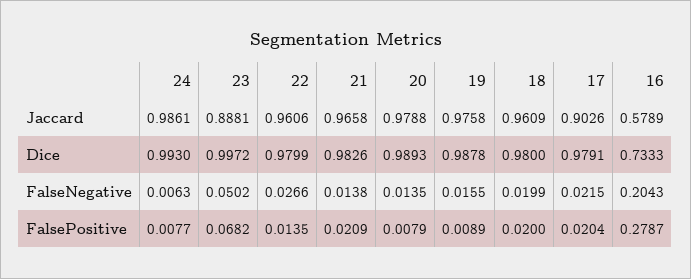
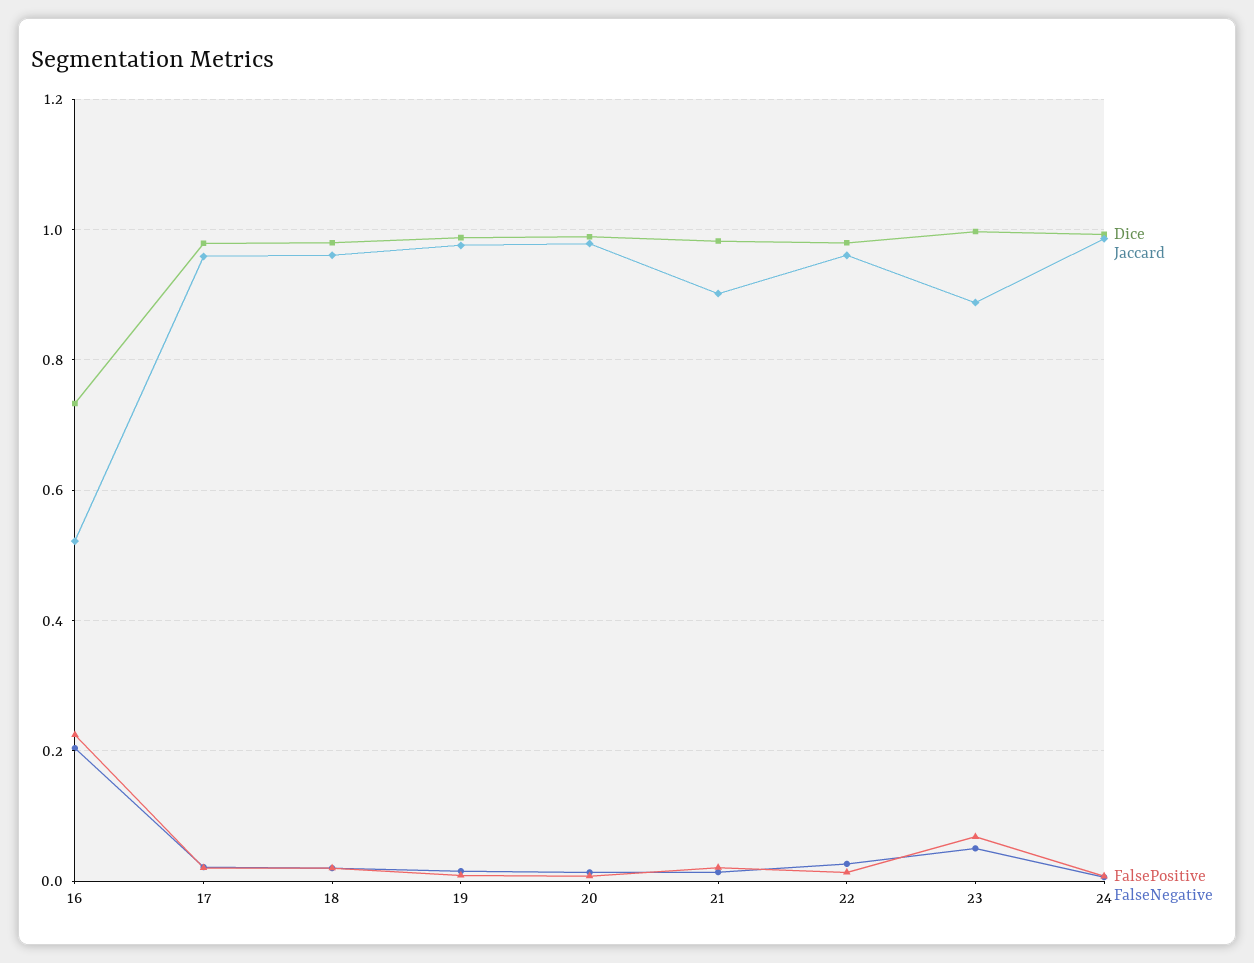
  {
    "Jaccard": {
      "24": 0.9861,
      "23": 0.8881,
      "22": 0.9606,
-     "21": 0.9658,
+     "21": 0.9,
      "20": 0.9788,
      "19": 0.9758,
      "18": 0.9609,
-     "17": 0.9026,
+     "17": 0.96,
-     "16": 0.5789
+     "16": 0.52
    },
    "Dice": {
      "24": 0.993,
      "23": 0.9972,
      "22": 0.9799,
      "21": 0.9826,
      "20": 0.9893,
      "19": 0.9878,
      "18": 0.98,
      "17": 0.9791,
      "16": 0.7333
    },
    "FalseNegative": {
      "24": 0.0063,
      "23": 0.0502,
      "22": 0.0266,
      "21": 0.0138,
      "20": 0.0135,
      "19": 0.0155,
      "18": 0.0199,
      "17": 0.0215,
      "16": 0.2043
    },
    "FalsePositive": {
      "24": 0.0077,
      "23": 0.0682,
      "22": 0.0135,
      "21": 0.0209,
      "20": 0.0079,
      "19": 0.0089,
      "18": 0.02,
      "17": 0.0204,
-     "16": 0.2787
+     "16": 0.22
    }
  }

